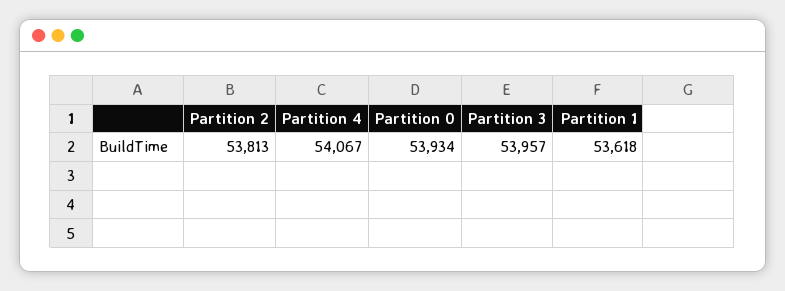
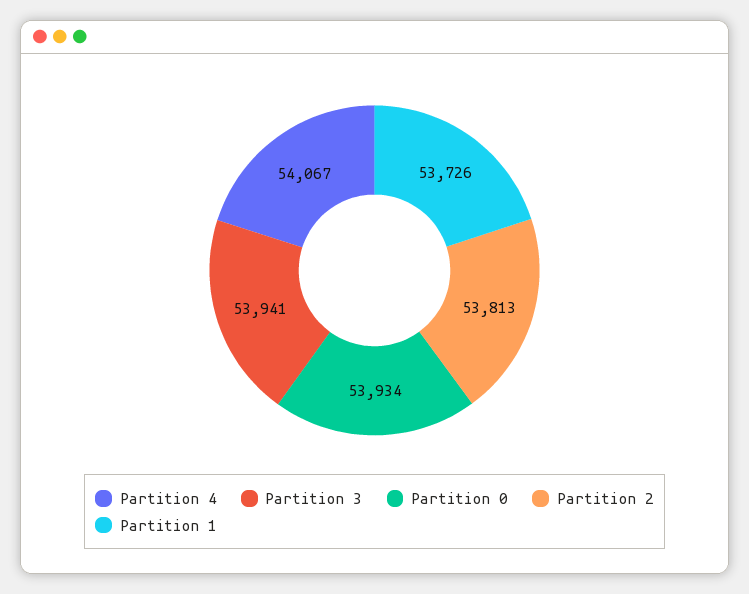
  {
    "Partition 2": 53813,
    "Partition 4": 54067,
    "Partition 0": 53934,
-   "Partition 3": 53957,
+   "Partition 3": 53941,
-   "Partition 1": 53618
+   "Partition 1": 53726
  }

